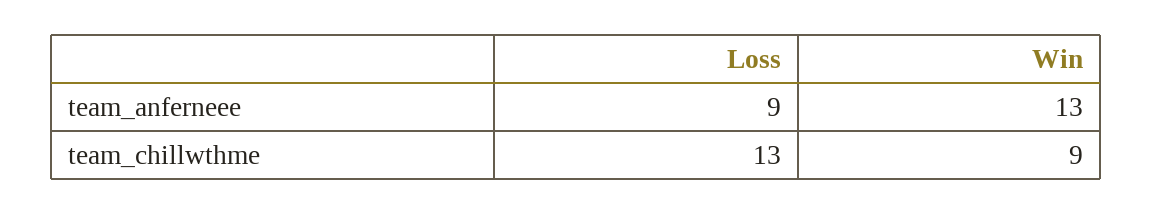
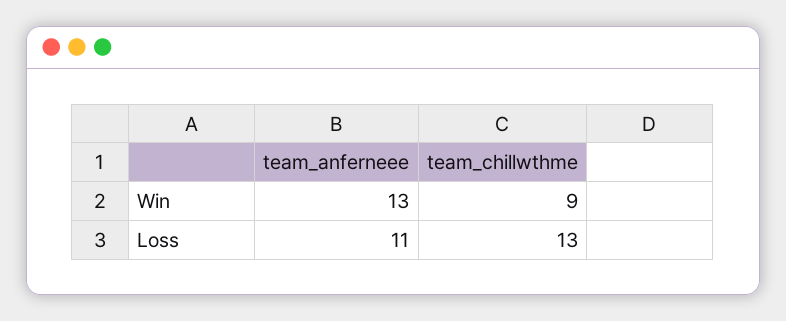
  {
    "Loss": {
-     "team_anferneee": 9,
+     "team_anferneee": 11,
      "team_chillwthme": 13
    },
    "Win": {
      "team_anferneee": 13,
      "team_chillwthme": 9
    }
  }

